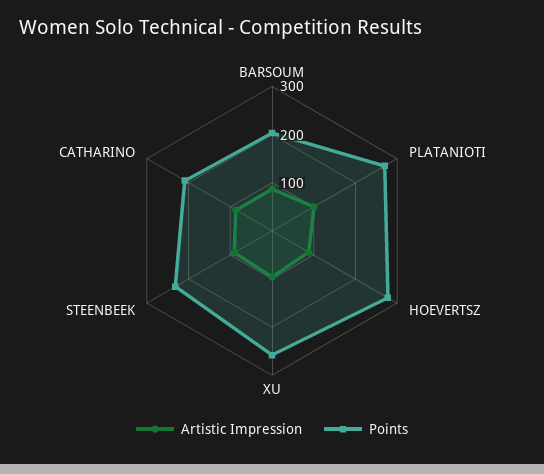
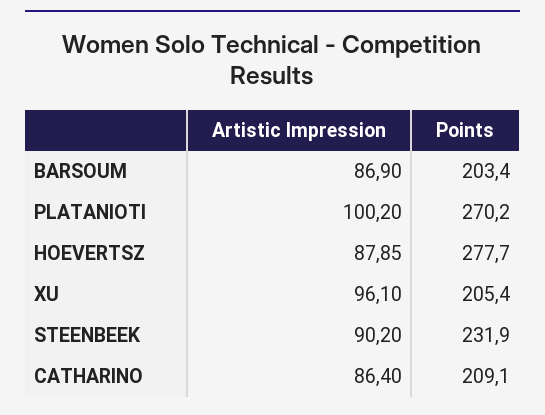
  {
    "Artistic Impression": {
      "BARSOUM": 86.9,
      "PLATANIOTI": 100.2,
      "HOEVERTSZ": 87.85,
      "XU": 96.1,
      "STEENBEEK": 90.2,
      "CATHARINO": 86.4
    },
    "Points": {
      "BARSOUM": 203.4,
      "PLATANIOTI": 270.2,
      "HOEVERTSZ": 277.7,
-     "XU": 260,
+     "XU": 205.4,
      "STEENBEEK": 231.9,
      "CATHARINO": 209.1
    }
  }

